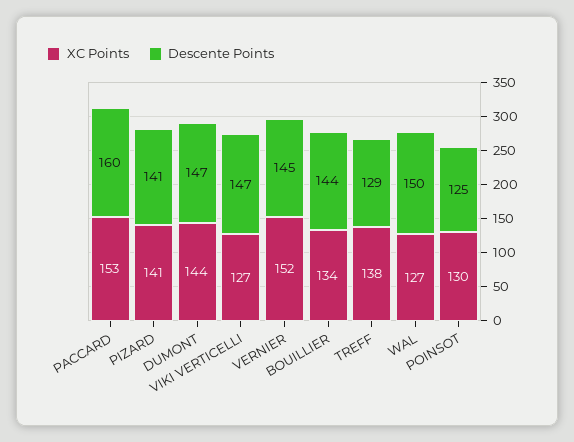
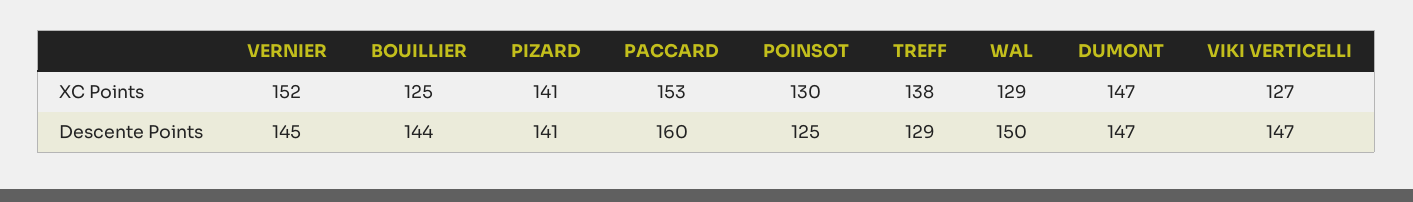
  {
    "XC Points": {
      "PACCARD": 153,
      "PIZARD": 141,
-     "DUMONT": 144,
+     "DUMONT": 147,
      "VIKI VERTICELLI": 127,
      "VERNIER": 152,
-     "BOUILLIER": 134,
+     "BOUILLIER": 125,
      "TREFF": 138,
-     "WAL": 127,
+     "WAL": 129,
      "POINSOT": 130
    },
    "Descente Points": {
      "PACCARD": 160,
      "PIZARD": 141,
      "DUMONT": 147,
      "VIKI VERTICELLI": 147,
      "VERNIER": 145,
      "BOUILLIER": 144,
      "TREFF": 129,
      "WAL": 150,
      "POINSOT": 125
    }
  }

